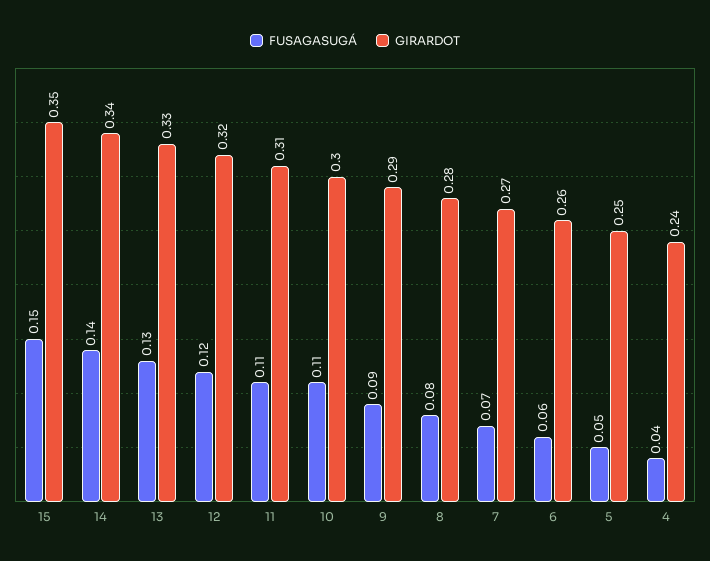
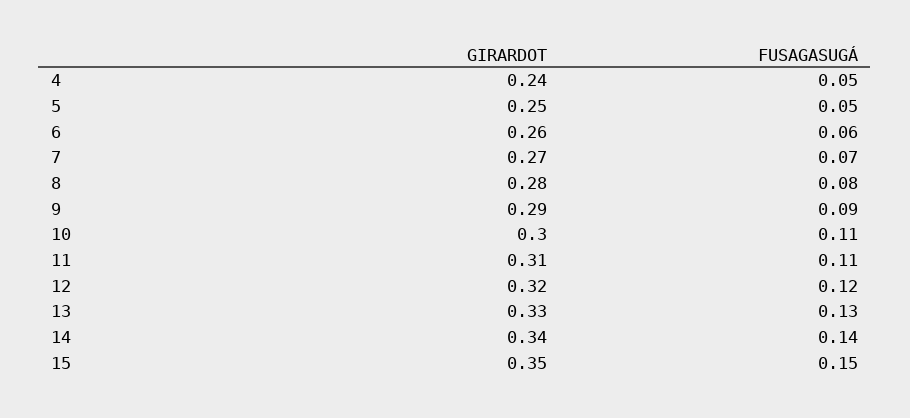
  {
    "FUSAGASUGÁ": {
      "15": 0.15,
      "14": 0.14,
      "13": 0.13,
      "12": 0.12,
      "11": 0.11,
      "10": 0.11,
      "9": 0.09,
      "8": 0.08,
      "7": 0.07,
      "6": 0.06,
      "5": 0.05,
-     "4": 0.04
+     "4": 0.05
    },
    "GIRARDOT": {
      "15": 0.35,
      "14": 0.34,
      "13": 0.33,
      "12": 0.32,
      "11": 0.31,
      "10": 0.3,
      "9": 0.29,
      "8": 0.28,
      "7": 0.27,
      "6": 0.26,
      "5": 0.25,
      "4": 0.24
    }
  }

